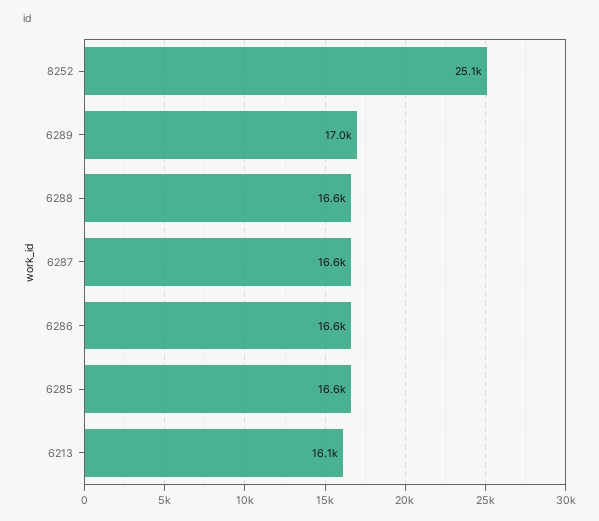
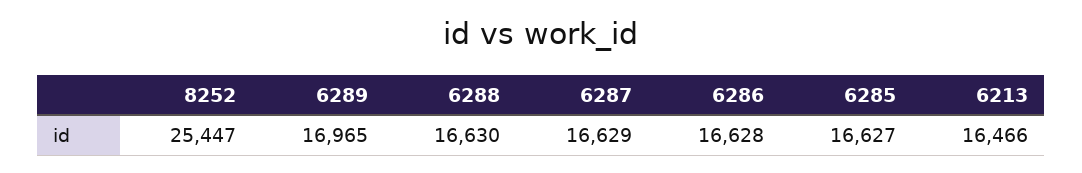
  {
-   "8252": 25100,
+   "8252": 25447,
    "6289": 16965,
    "6288": 16630,
    "6287": 16629,
    "6286": 16628,
    "6285": 16627,
-   "6213": 16100
+   "6213": 16466
  }

